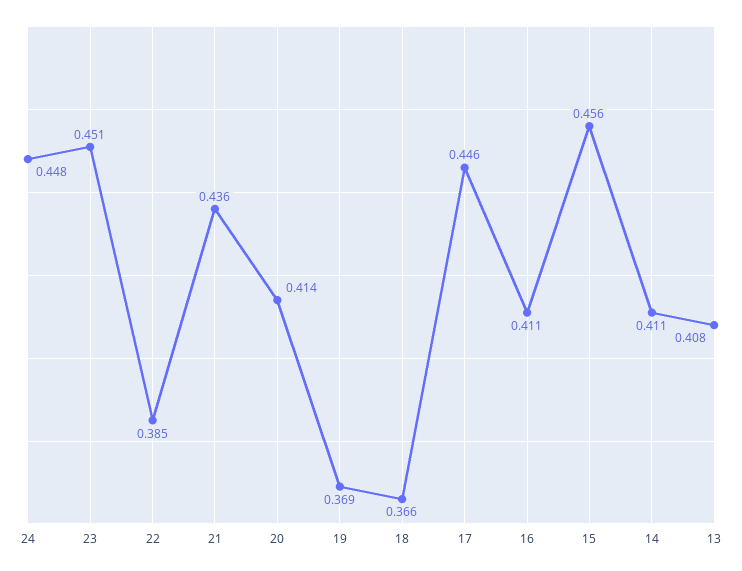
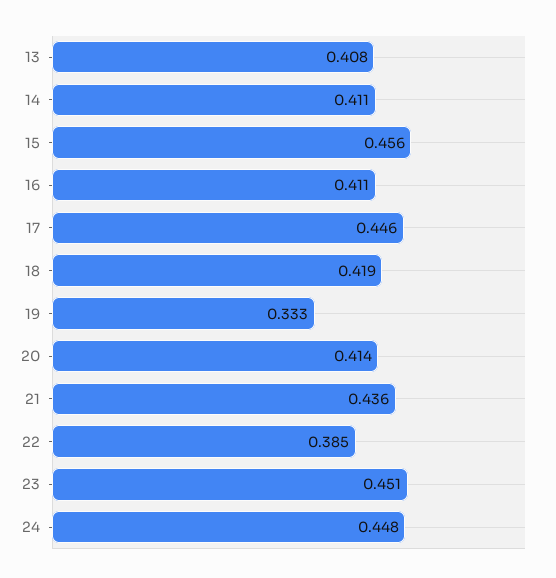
  {
    "24": 0.448,
    "23": 0.451,
    "22": 0.385,
    "21": 0.436,
    "20": 0.414,
-   "19": 0.369,
+   "19": 0.333,
-   "18": 0.366,
+   "18": 0.419,
    "17": 0.446,
    "16": 0.411,
    "15": 0.456,
    "14": 0.411,
    "13": 0.408
  }

